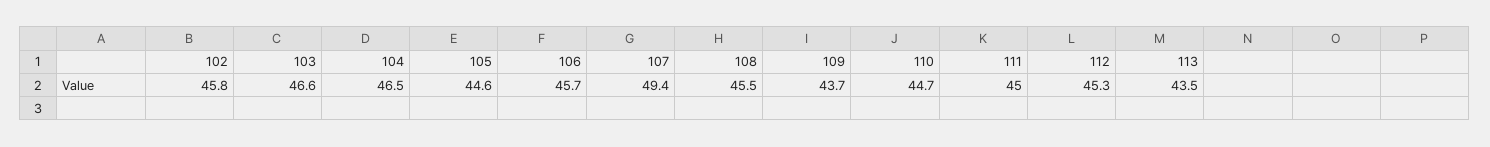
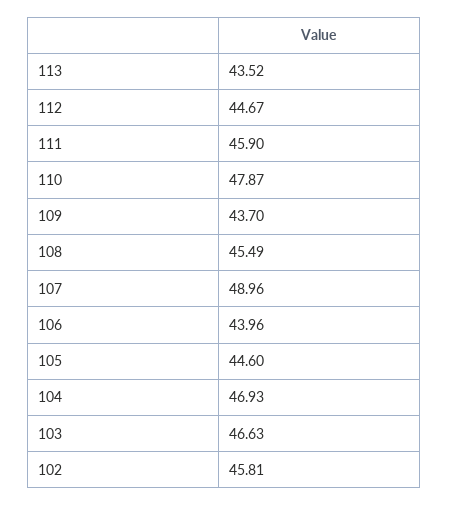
  {
    "102": 45.81,
    "103": 46.63,
-   "104": 46.5,
+   "104": 46.93,
    "105": 44.6,
-   "106": 45.7,
+   "106": 43.96,
-   "107": 49.4,
+   "107": 48.96,
    "108": 45.49,
    "109": 43.7,
-   "110": 44.7,
+   "110": 47.87,
-   "111": 45,
+   "111": 45.9,
-   "112": 45.3,
+   "112": 44.67,
    "113": 43.52
  }

